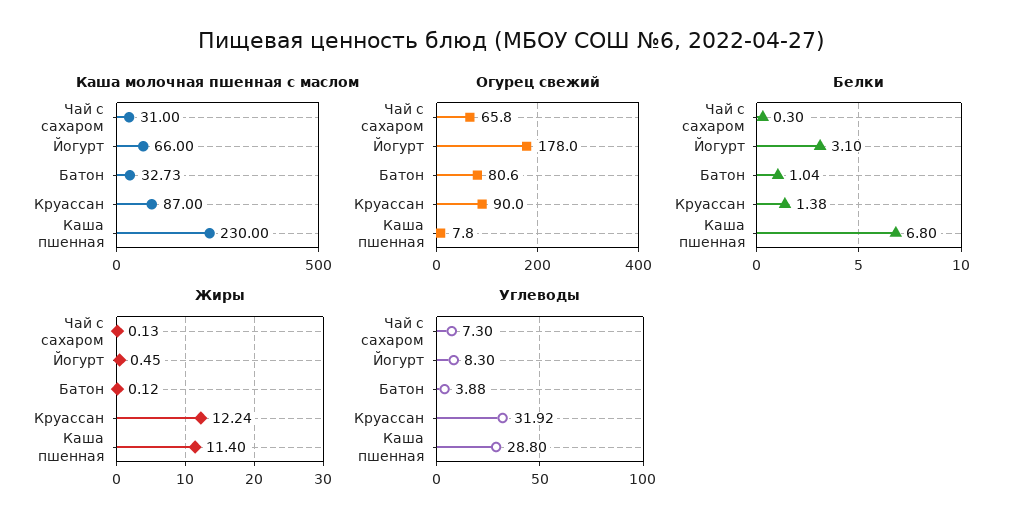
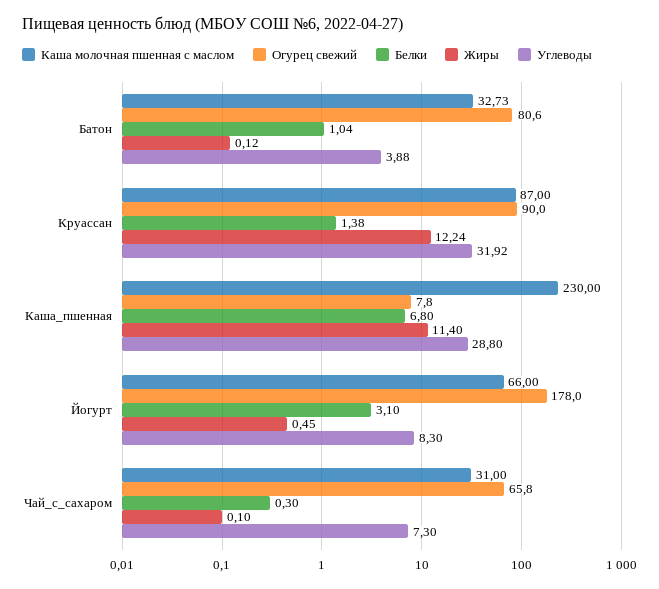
  {
    "Каша молочная пшенная с маслом": {
      "Чай с сахаром": 31,
      "Йогурт": 66,
      "Батон": 32.73,
      "Круассан": 87,
      "Каша пшенная": 230
    },
    "Огурец свежий": {
      "Чай с сахаром": 65.8,
      "Йогурт": 178,
      "Батон": 80.6,
      "Круассан": 90,
      "Каша пшенная": 7.8
    },
    "Белки": {
      "Чай с сахаром": 0.3,
      "Йогурт": 3.1,
      "Батон": 1.04,
      "Круассан": 1.38,
      "Каша пшенная": 6.8
    },
    "Жиры": {
-     "Чай с сахаром": 0.13,
+     "Чай с сахаром": 0.1,
      "Йогурт": 0.45,
      "Батон": 0.12,
      "Круассан": 12.24,
      "Каша пшенная": 11.4
    },
    "Углеводы": {
      "Чай с сахаром": 7.3,
      "Йогурт": 8.3,
      "Батон": 3.88,
      "Круассан": 31.92,
      "Каша пшенная": 28.8
    }
  }

